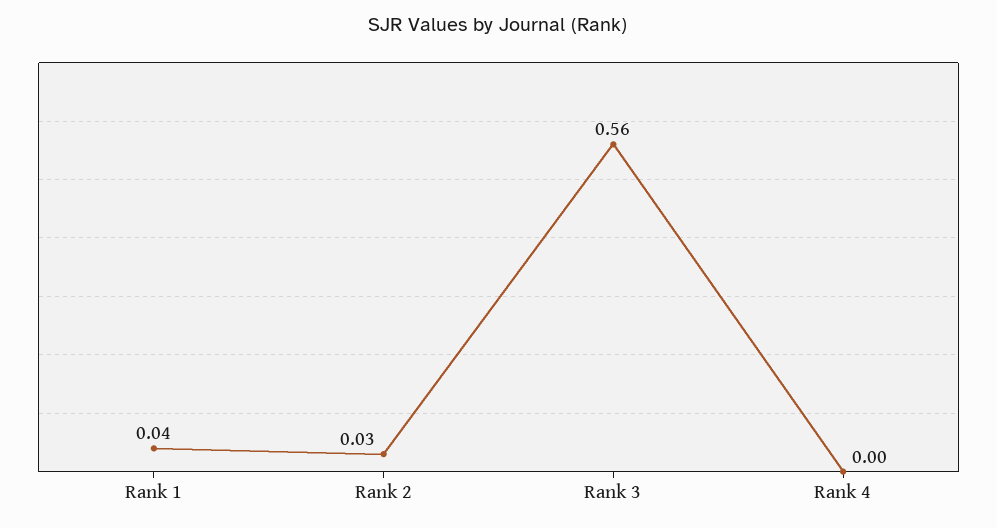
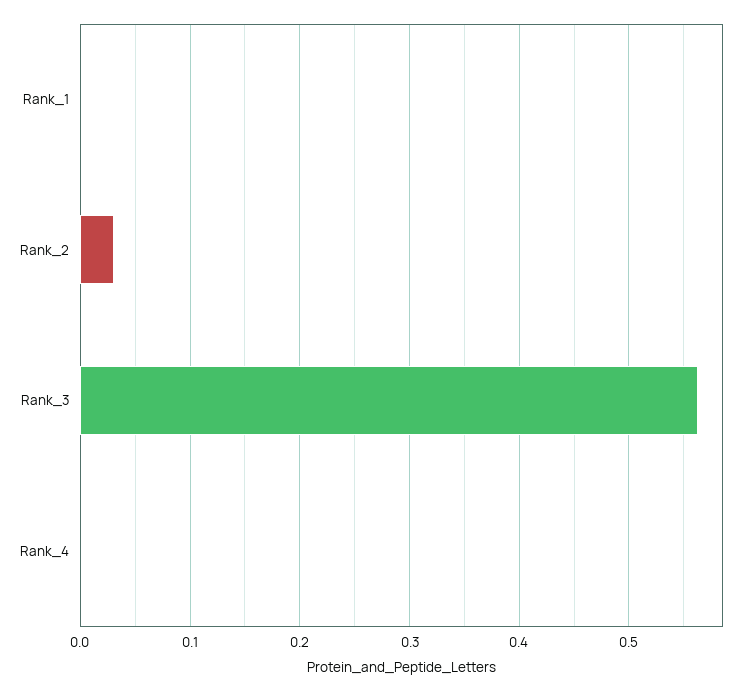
  {
-   "Rank 1": 0.04,
+   "Rank 1": 0,
    "Rank 2": 0.03,
    "Rank 3": 0.56,
    "Rank 4": 0
  }

